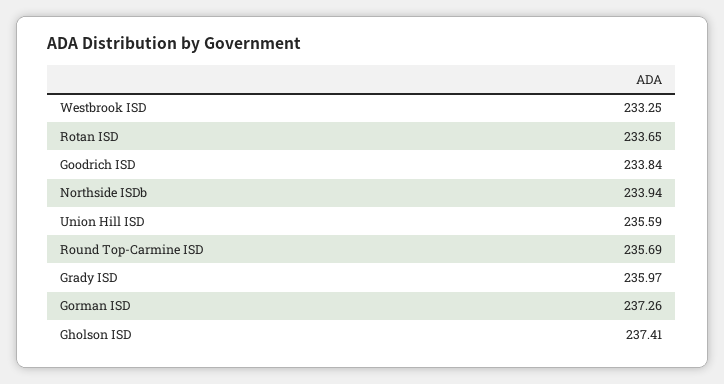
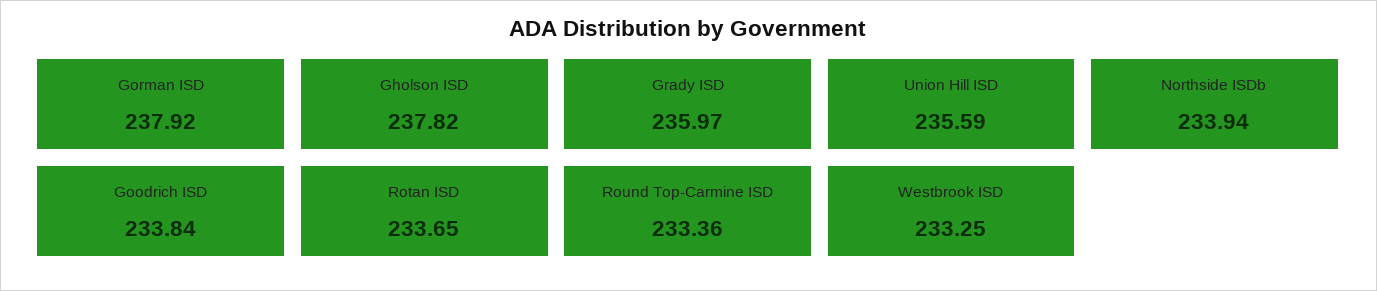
  {
    "Westbrook ISD": 233.25,
    "Rotan ISD": 233.65,
    "Goodrich ISD": 233.84,
    "Northside ISDb": 233.94,
    "Union Hill ISD": 235.59,
-   "Round Top-Carmine ISD": 235.69,
+   "Round Top-Carmine ISD": 233.36,
    "Grady ISD": 235.97,
-   "Gorman ISD": 237.26,
+   "Gorman ISD": 237.92,
-   "Gholson ISD": 237.41
+   "Gholson ISD": 237.82
  }

